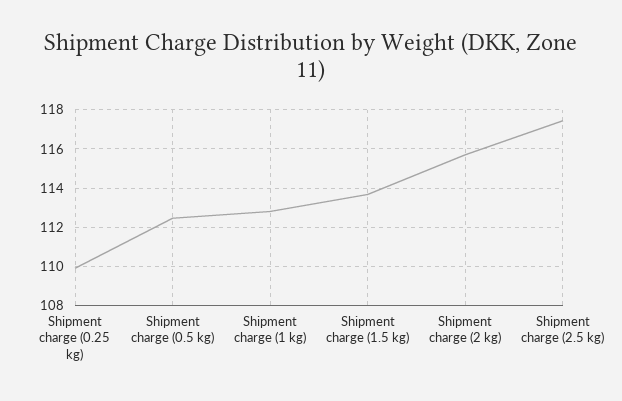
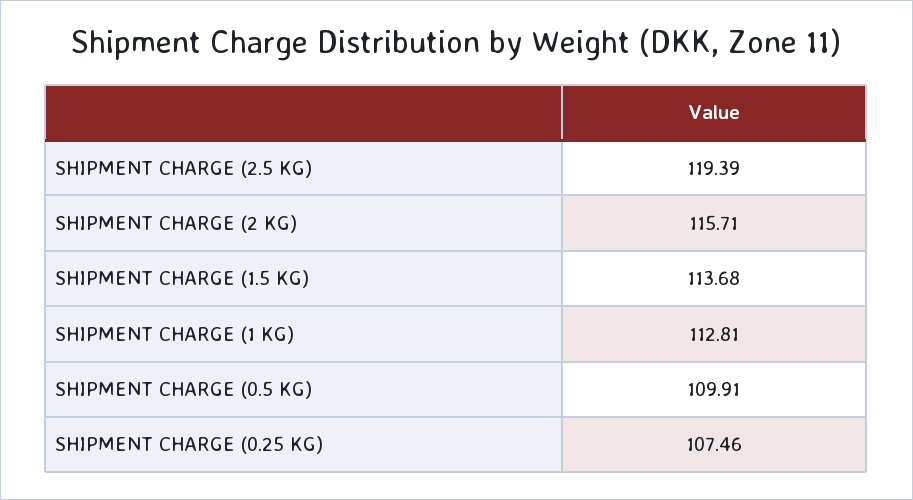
  {
-   "Shipment charge (0.25 kg)": 110,
+   "Shipment charge (0.25 kg)": 107.46,
-   "Shipment charge (0.5 kg)": 112.5,
+   "Shipment charge (0.5 kg)": 109.91,
    "Shipment charge (1 kg)": 112.81,
    "Shipment charge (1.5 kg)": 113.68,
    "Shipment charge (2 kg)": 115.71,
-   "Shipment charge (2.5 kg)": 117.5
+   "Shipment charge (2.5 kg)": 119.39
  }

